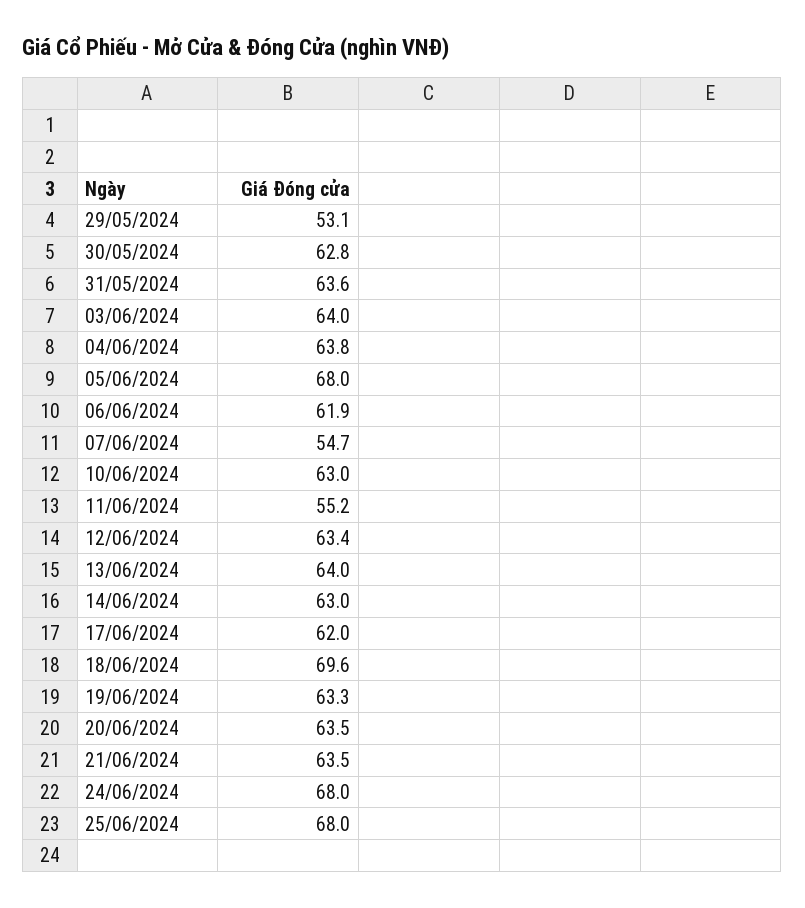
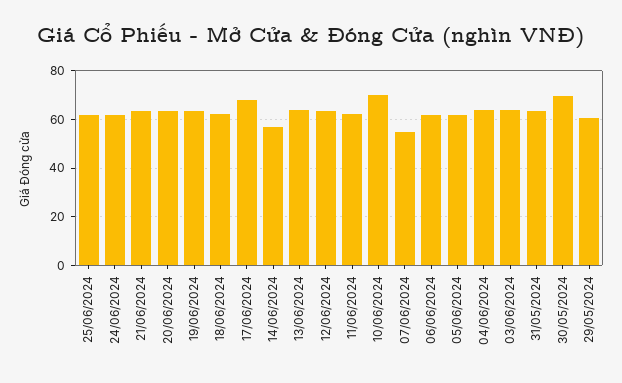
  {
-   "29/05/2024": 53.1,
+   "29/05/2024": 60,
-   "30/05/2024": 62.8,
+   "30/05/2024": 70,
    "31/05/2024": 63.6,
    "03/06/2024": 64,
    "04/06/2024": 63.8,
-   "05/06/2024": 68,
+   "05/06/2024": 62.5,
    "06/06/2024": 61.9,
    "07/06/2024": 54.7,
-   "10/06/2024": 63,
+   "10/06/2024": 70,
-   "11/06/2024": 55.2,
+   "11/06/2024": 62.5,
    "12/06/2024": 63.4,
    "13/06/2024": 64,
-   "14/06/2024": 63,
+   "14/06/2024": 57.5,
-   "17/06/2024": 62,
+   "17/06/2024": 67.5,
-   "18/06/2024": 69.6,
+   "18/06/2024": 62.5,
    "19/06/2024": 63.3,
    "20/06/2024": 63.5,
    "21/06/2024": 63.5,
-   "24/06/2024": 68,
+   "24/06/2024": 62.5,
-   "25/06/2024": 68
+   "25/06/2024": 62.5
  }

